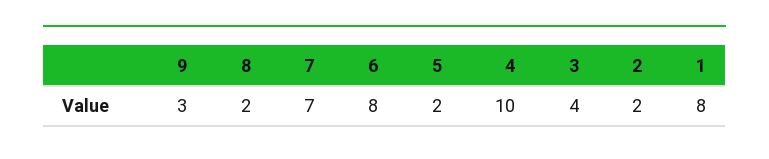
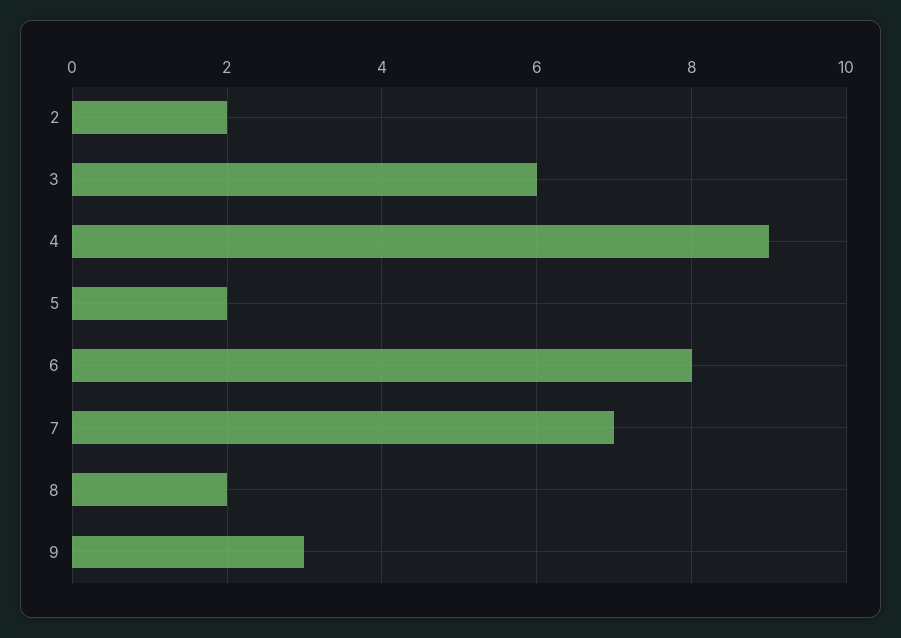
  {
    "9": 3,
    "8": 2,
    "7": 7,
    "6": 8,
    "5": 2,
-   "4": 10,
+   "4": 9,
-   "3": 4,
+   "3": 6,
-   "2": 2,
+   "2": 2
-   "1": 8
  }

